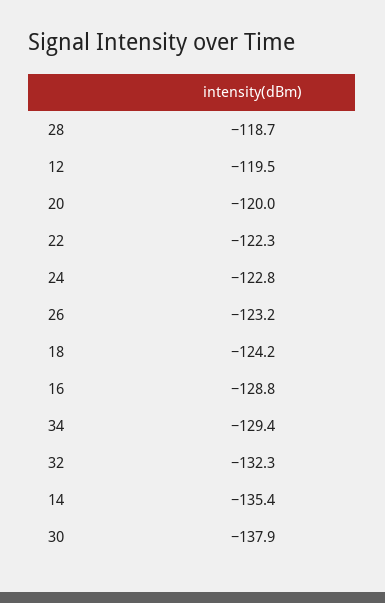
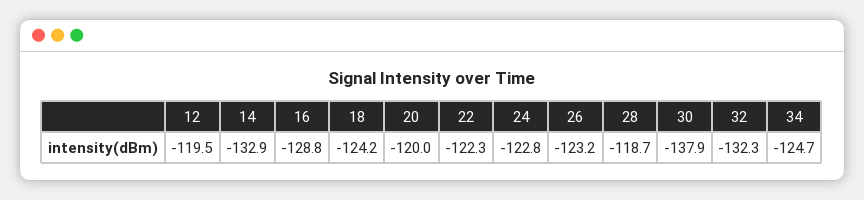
  {
    "28": -118.7,
    "12": -119.5,
    "20": -120,
    "22": -122.3,
    "24": -122.8,
    "26": -123.2,
    "18": -124.2,
    "16": -128.8,
-   "34": -129.4,
+   "34": -124.7,
    "32": -132.3,
-   "14": -135.4,
+   "14": -132.9,
    "30": -137.9
  }

